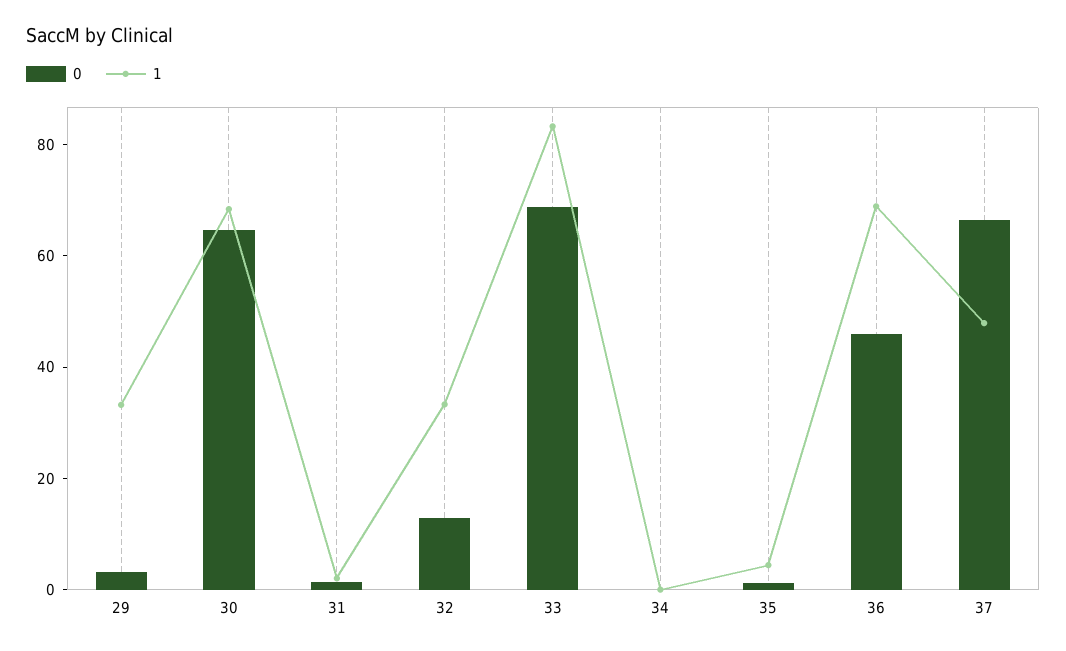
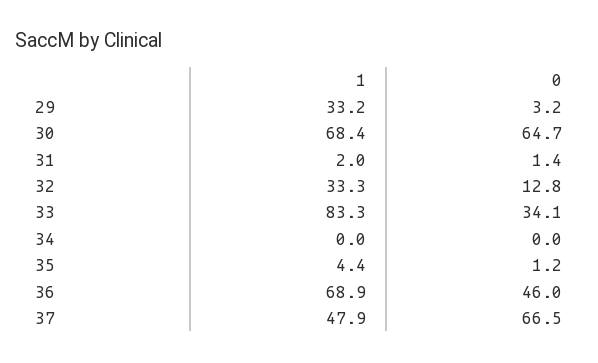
  {
    "0": {
      "29": 3.2,
      "30": 64.7,
      "31": 1.4,
      "32": 12.8,
-     "33": 70,
+     "33": 34.1,
      "34": 0,
      "35": 1.2,
      "36": 46,
      "37": 66.5
    },
    "1": {
      "29": 33.2,
      "30": 68.4,
      "31": 2,
      "32": 33.3,
      "33": 83.3,
      "34": 0,
      "35": 4.4,
      "36": 68.9,
      "37": 47.9
    }
  }

